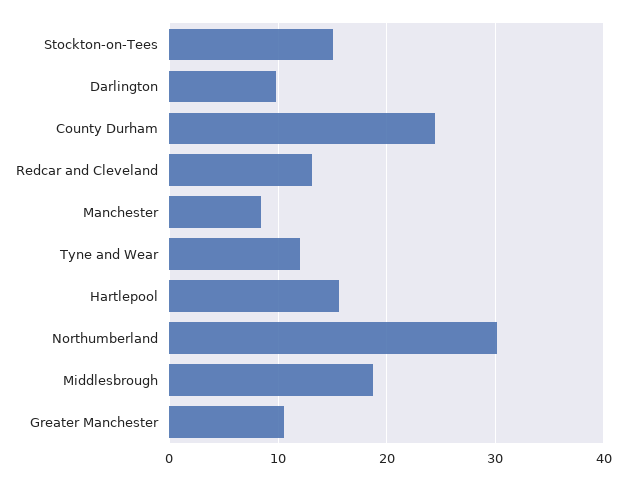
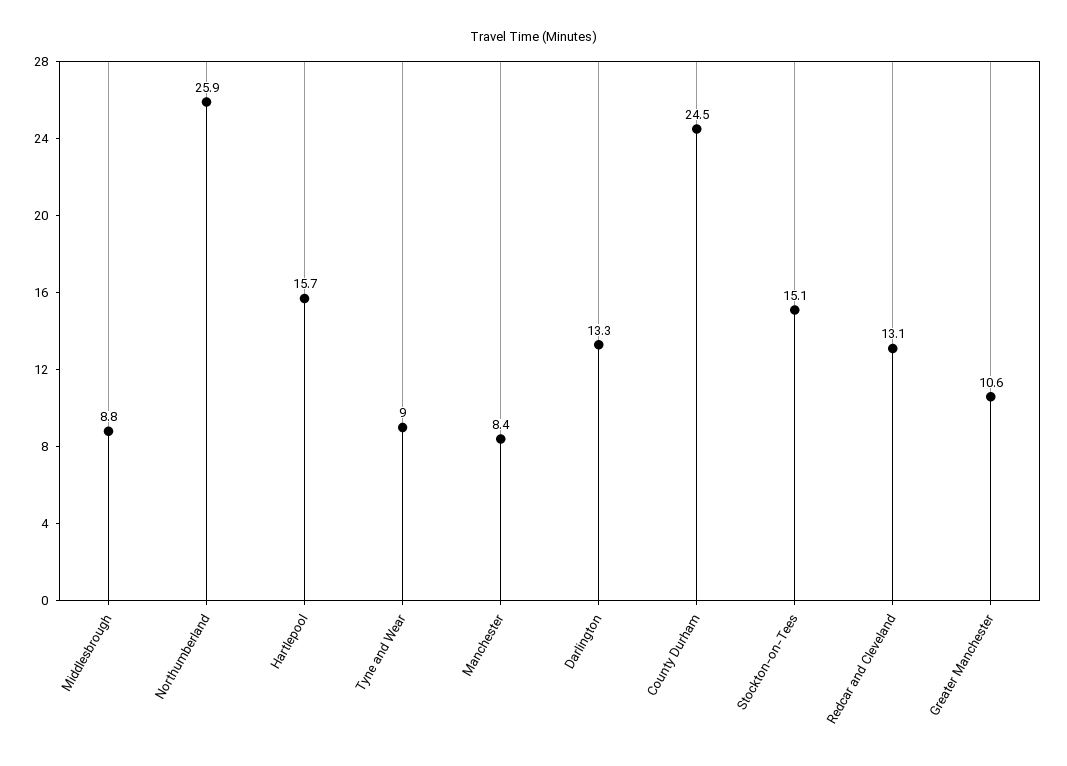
  {
    "Stockton-on-Tees": 15.1,
-   "Darlington": 10,
+   "Darlington": 13.3,
    "County Durham": 24.5,
    "Redcar and Cleveland": 13.1,
    "Manchester": 8.4,
-   "Tyne and Wear": 12,
+   "Tyne and Wear": 9,
    "Hartlepool": 15.7,
-   "Northumberland": 30,
+   "Northumberland": 25.9,
-   "Middlesbrough": 19,
+   "Middlesbrough": 8.8,
    "Greater Manchester": 10.6
  }

